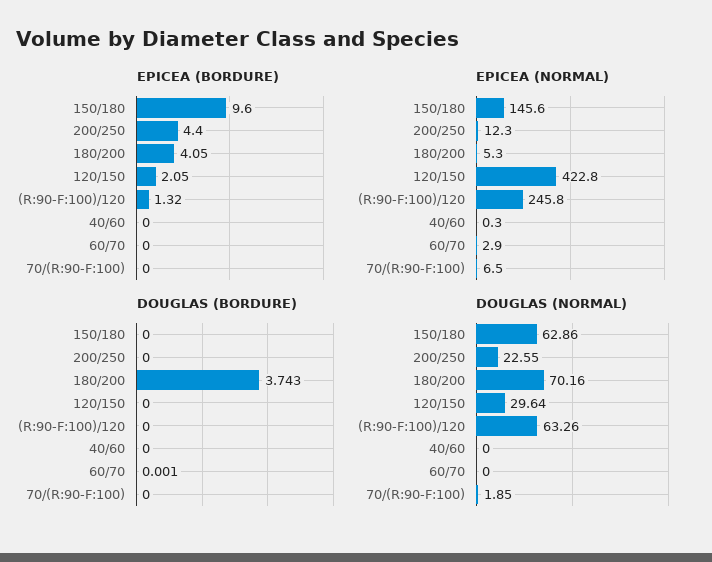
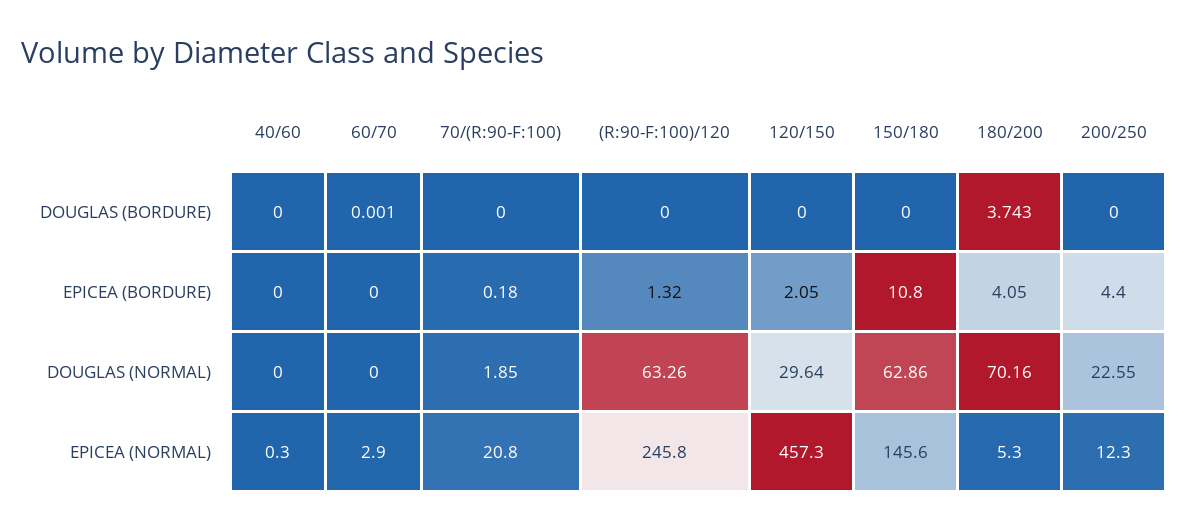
  {
    "EPICEA (BORDURE)": {
-     "150/180": 9.6,
+     "150/180": 10.8,
      "200/250": 4.4,
      "180/200": 4.05,
      "120/150": 2.05,
      "(R:90-F:100)/120": 1.32,
      "40/60": 0,
      "60/70": 0,
-     "70/(R:90-F:100)": 0
+     "70/(R:90-F:100)": 0.18
    },
    "EPICEA (NORMAL)": {
      "150/180": 145.6,
      "200/250": 12.3,
      "180/200": 5.3,
-     "120/150": 422.8,
+     "120/150": 457.3,
      "(R:90-F:100)/120": 245.8,
      "40/60": 0.3,
      "60/70": 2.9,
-     "70/(R:90-F:100)": 6.5
+     "70/(R:90-F:100)": 20.8
    },
    "DOUGLAS (BORDURE)": {
      "150/180": 0,
      "200/250": 0,
      "180/200": 3.743,
      "120/150": 0,
      "(R:90-F:100)/120": 0,
      "40/60": 0,
      "60/70": 0.001,
      "70/(R:90-F:100)": 0
    },
    "DOUGLAS (NORMAL)": {
      "150/180": 62.86,
      "200/250": 22.55,
      "180/200": 70.16,
      "120/150": 29.64,
      "(R:90-F:100)/120": 63.26,
      "40/60": 0,
      "60/70": 0,
      "70/(R:90-F:100)": 1.85
    }
  }

